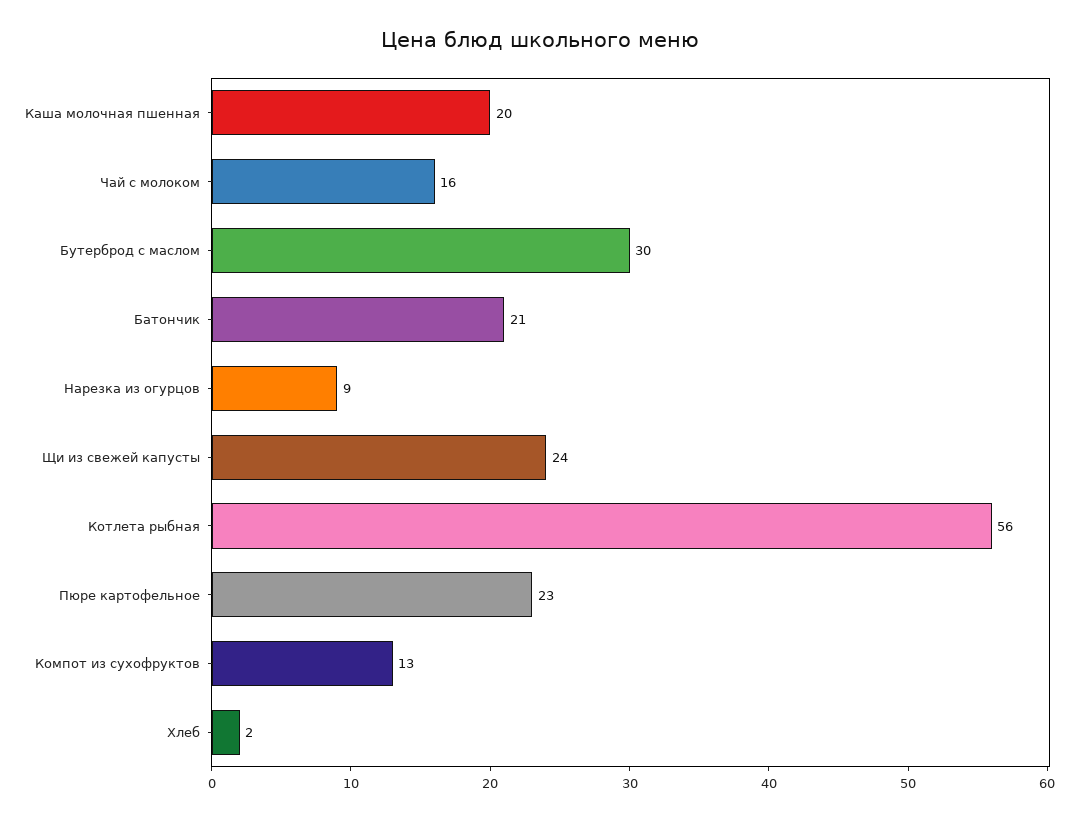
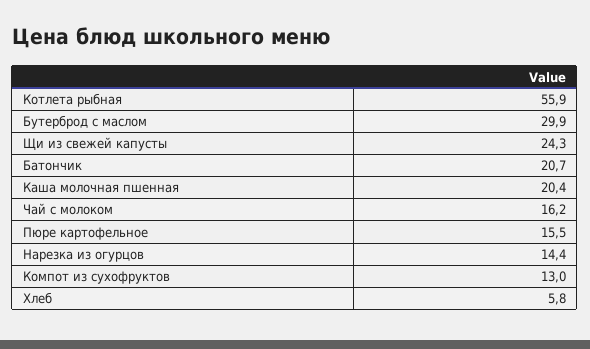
  {
    "Каша молочная пшенная": 20.4,
    "Чай с молоком": 16.2,
    "Бутерброд с маслом": 29.9,
    "Батончик": 20.7,
-   "Нарезка из огурцов": 9,
+   "Нарезка из огурцов": 14.4,
    "Щи из свежей капусты": 24.3,
    "Котлета рыбная": 55.9,
-   "Пюре картофельное": 23,
+   "Пюре картофельное": 15.5,
    "Компот из сухофруктов": 13,
-   "Хлеб": 2
+   "Хлеб": 5.8
  }

